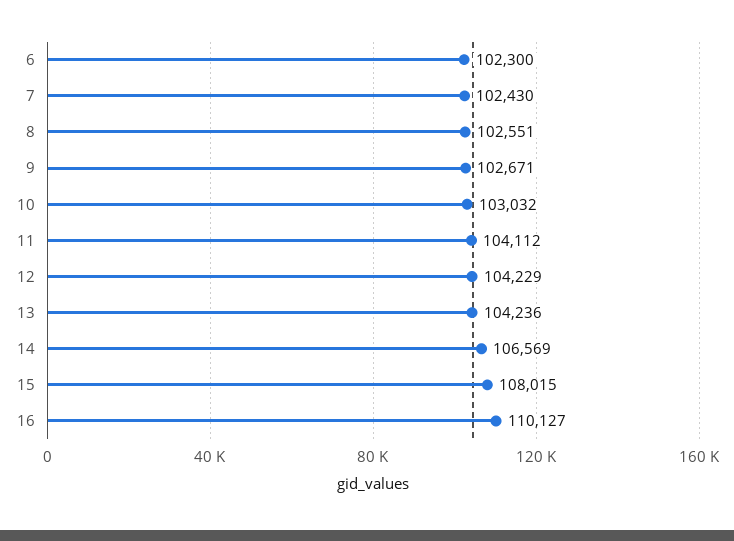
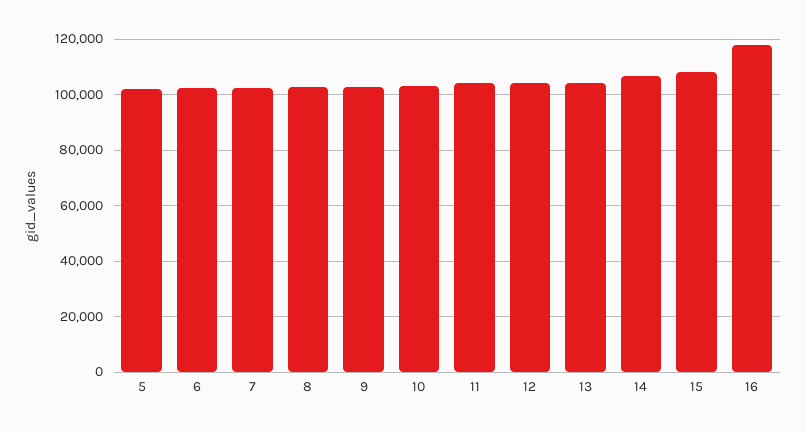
  {
    "6": 102300,
    "7": 102430,
    "8": 102551,
    "9": 102671,
    "10": 103032,
    "11": 104112,
    "12": 104229,
    "13": 104236,
    "14": 106569,
    "15": 108015,
-   "16": 110127
+   "16": 117500,
+   "5": 102500
  }

